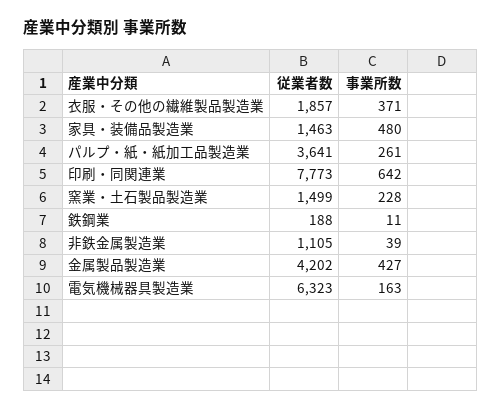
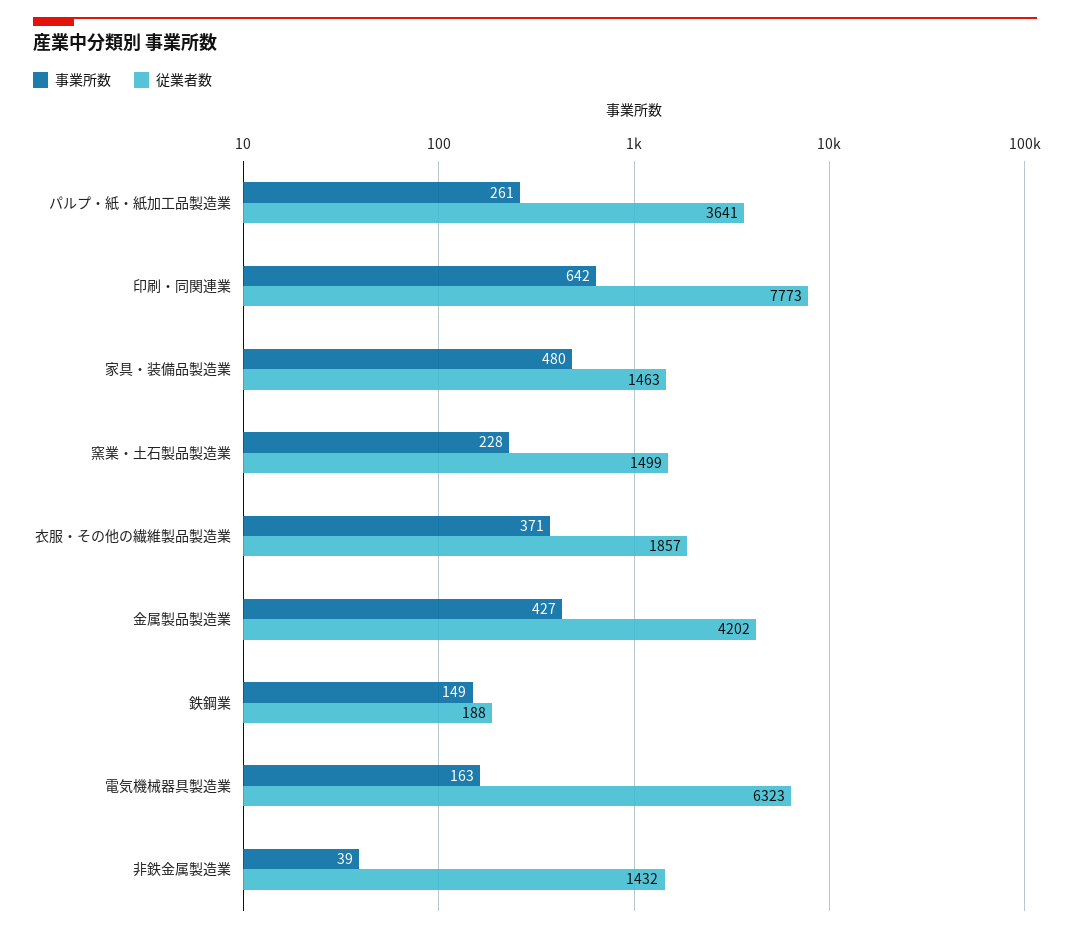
  {
    "従業者数": {
      "衣服・その他の繊維製品製造業": 1857,
      "家具・装備品製造業": 1463,
      "パルプ・紙・紙加工品製造業": 3641,
      "印刷・同関連業": 7773,
      "窯業・土石製品製造業": 1499,
      "鉄鋼業": 188,
-     "非鉄金属製造業": 1105,
+     "非鉄金属製造業": 1432,
      "金属製品製造業": 4202,
      "電気機械器具製造業": 6323
    },
    "事業所数": {
      "衣服・その他の繊維製品製造業": 371,
      "家具・装備品製造業": 480,
      "パルプ・紙・紙加工品製造業": 261,
      "印刷・同関連業": 642,
      "窯業・土石製品製造業": 228,
-     "鉄鋼業": 11,
+     "鉄鋼業": 149,
      "非鉄金属製造業": 39,
      "金属製品製造業": 427,
      "電気機械器具製造業": 163
    }
  }

